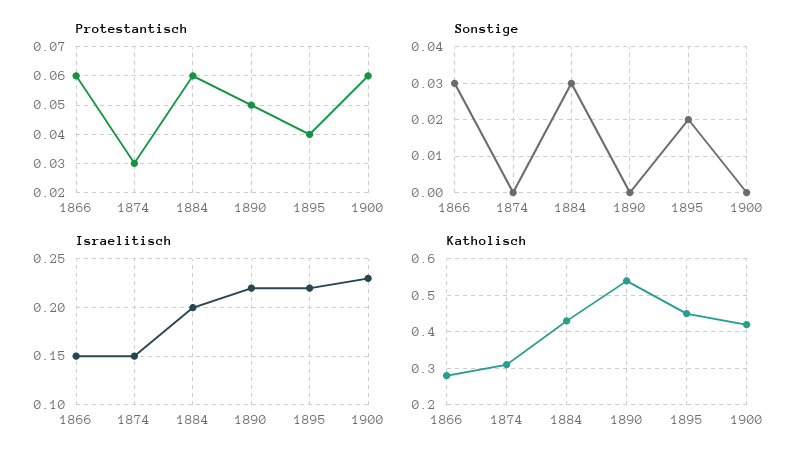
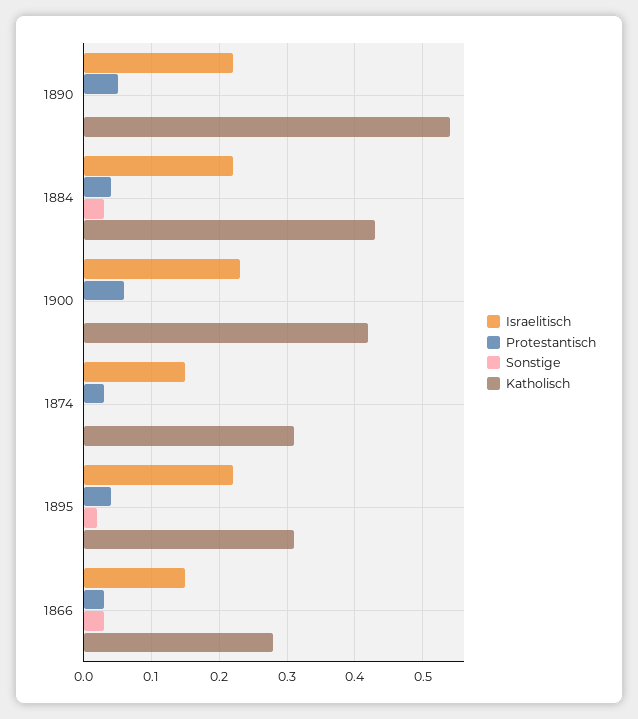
  {
    "Protestantisch": {
-     "1866": 0.06,
+     "1866": 0.03,
      "1874": 0.03,
-     "1884": 0.06,
+     "1884": 0.04,
      "1890": 0.05,
      "1895": 0.04,
      "1900": 0.06
    },
    "Sonstige": {
      "1866": 0.03,
      "1874": 0,
      "1884": 0.03,
      "1890": 0,
      "1895": 0.02,
      "1900": 0
    },
    "Israelitisch": {
      "1866": 0.15,
      "1874": 0.15,
-     "1884": 0.2,
+     "1884": 0.22,
      "1890": 0.22,
      "1895": 0.22,
      "1900": 0.23
    },
    "Katholisch": {
      "1866": 0.28,
      "1874": 0.31,
      "1884": 0.43,
      "1890": 0.54,
-     "1895": 0.45,
+     "1895": 0.31,
      "1900": 0.42
    }
  }

